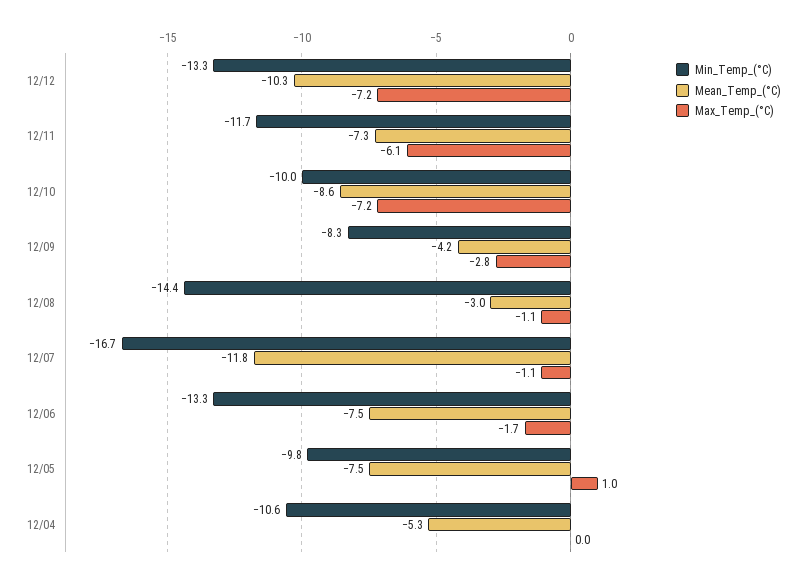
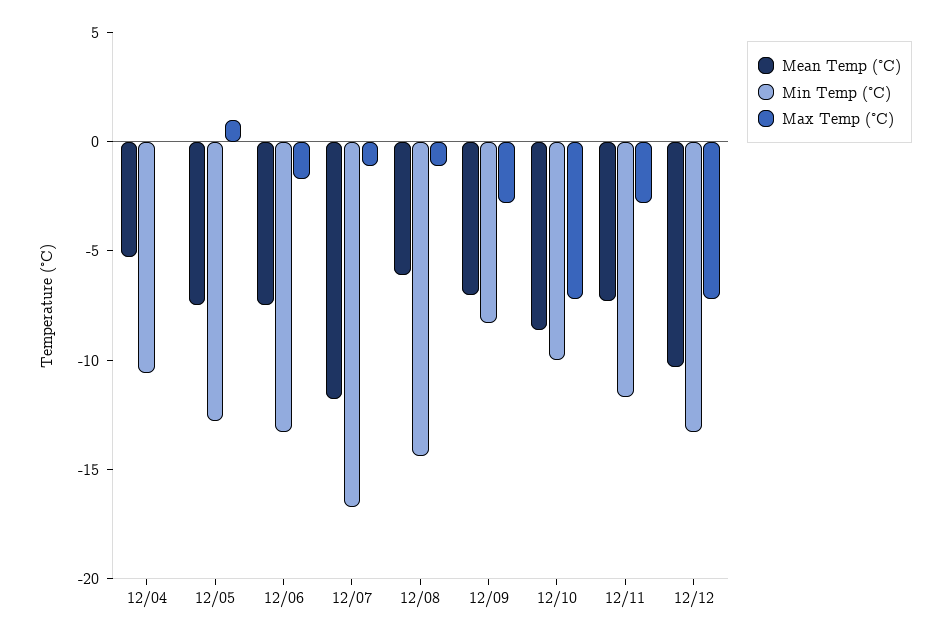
  {
    "Min_Temp_(°C)": {
      "12/12": -13.3,
      "12/11": -11.7,
      "12/10": -10,
      "12/09": -8.3,
      "12/08": -14.4,
      "12/07": -16.7,
      "12/06": -13.3,
-     "12/05": -9.8,
+     "12/05": -13,
      "12/04": -10.6
    },
    "Mean_Temp_(°C)": {
      "12/12": -10.3,
      "12/11": -7.3,
      "12/10": -8.6,
-     "12/09": -4.2,
+     "12/09": -7,
-     "12/08": -3,
+     "12/08": -6,
      "12/07": -11.8,
      "12/06": -7.5,
      "12/05": -7.5,
      "12/04": -5.3
    },
    "Max_Temp_(°C)": {
      "12/12": -7.2,
-     "12/11": -6.1,
+     "12/11": -3,
      "12/10": -7.2,
      "12/09": -2.8,
      "12/08": -1.1,
      "12/07": -1.1,
      "12/06": -1.7,
      "12/05": 1,
      "12/04": 0
    }
  }

